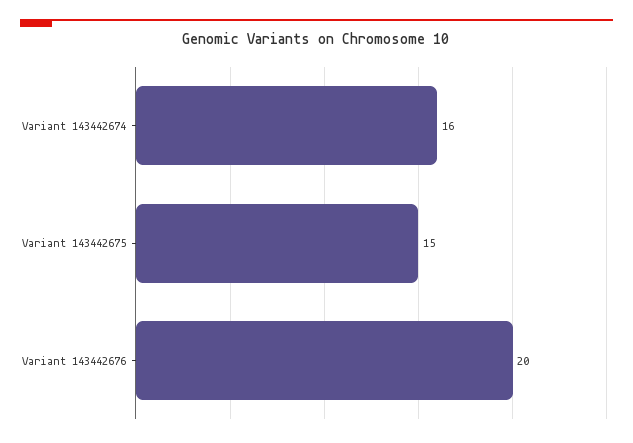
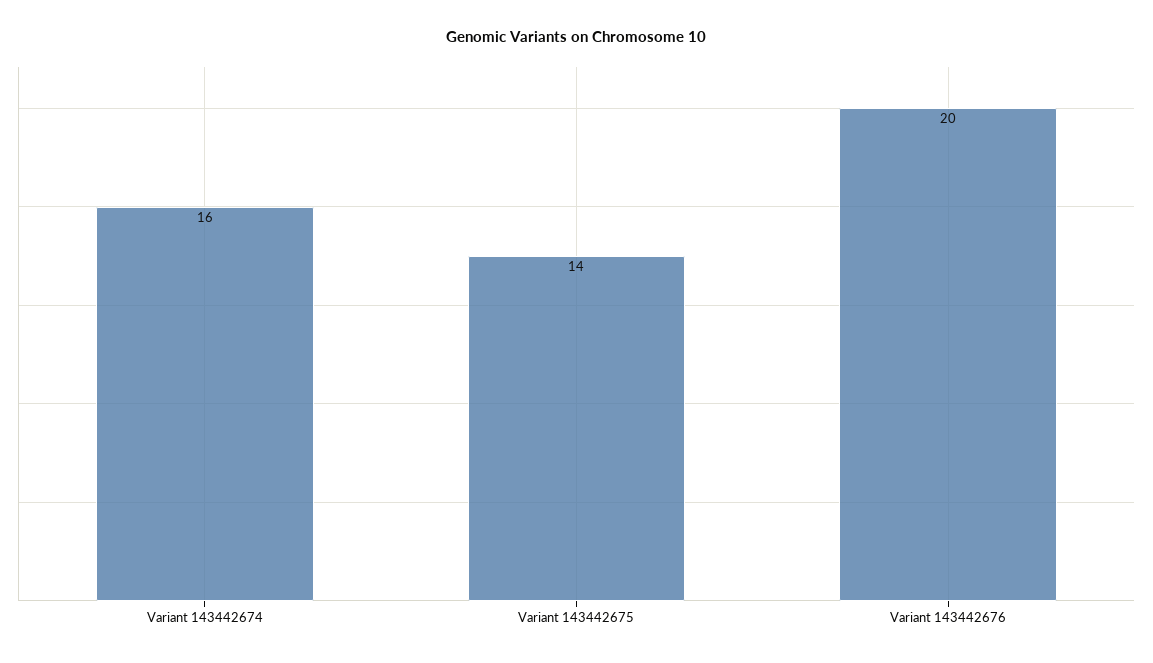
  {
    "Variant 143442674": 16,
-   "Variant 143442675": 15,
+   "Variant 143442675": 14,
    "Variant 143442676": 20
  }

